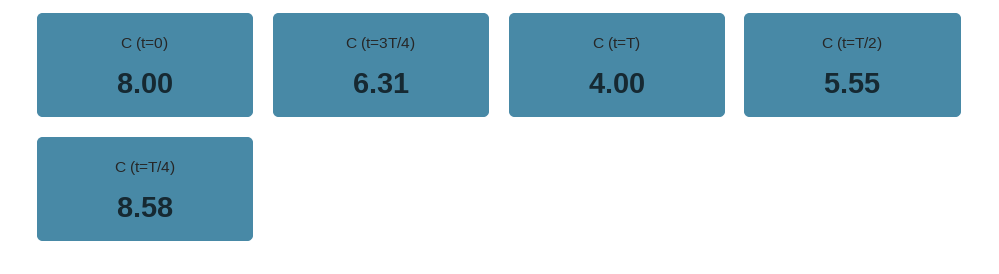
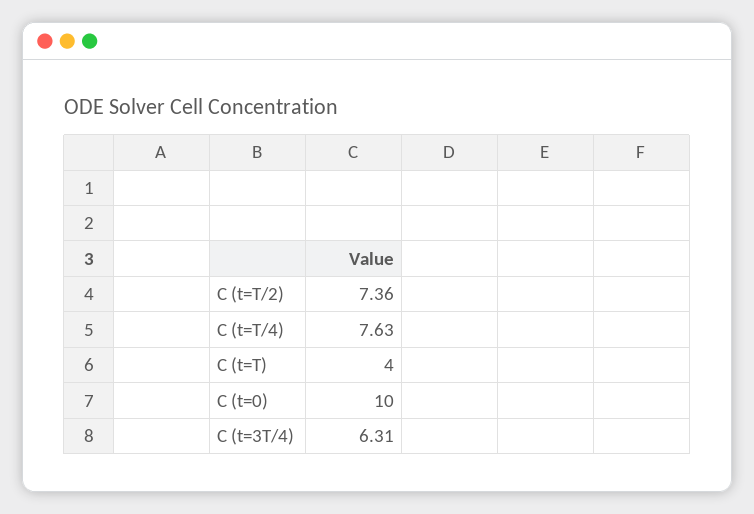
  {
-   "C (t=0)": 8,
+   "C (t=0)": 10,
    "C (t=3T/4)": 6.31,
    "C (t=T)": 4,
-   "C (t=T/2)": 5.55,
+   "C (t=T/2)": 7.36,
-   "C (t=T/4)": 8.58
+   "C (t=T/4)": 7.63
  }

